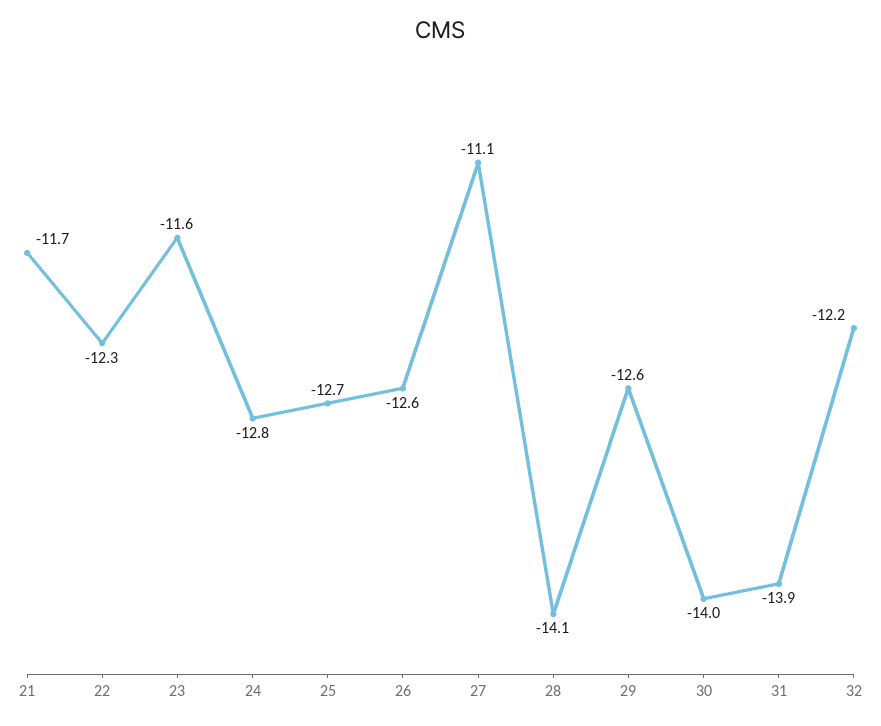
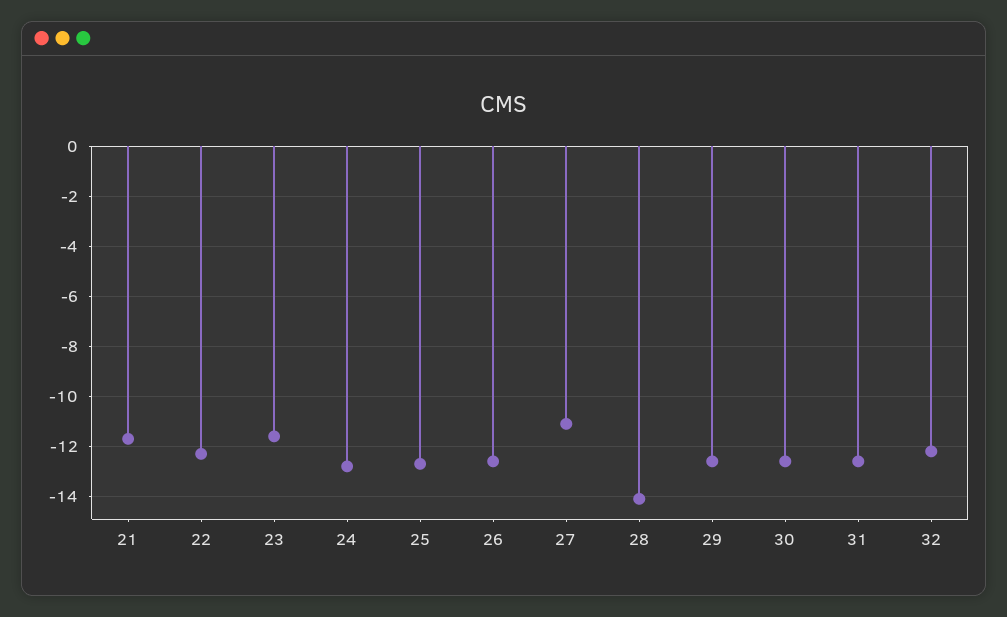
  {
    "21": -11.7,
    "22": -12.3,
    "23": -11.6,
    "24": -12.8,
    "25": -12.7,
    "26": -12.6,
    "27": -11.1,
    "28": -14.1,
    "29": -12.6,
-   "30": -14,
+   "30": -12.5,
-   "31": -13.9,
+   "31": -12.5,
    "32": -12.2
  }

